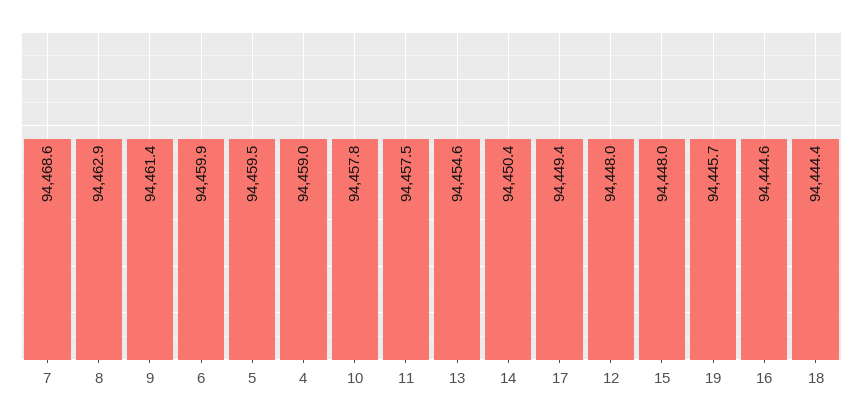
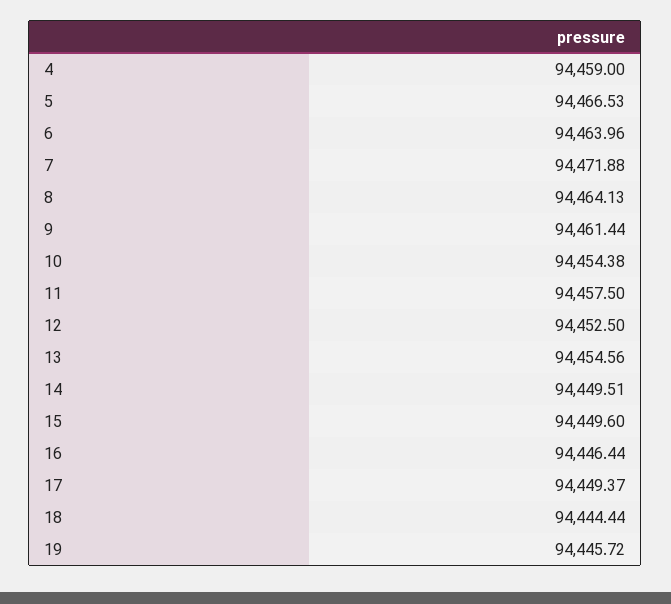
  {
-   "7": 94468.6,
+   "7": 94471.88,
-   "8": 94462.9,
+   "8": 94464.13,
    "9": 94461.44,
-   "6": 94459.9,
+   "6": 94463.96,
-   "5": 94459.5,
+   "5": 94466.53,
    "4": 94459,
-   "10": 94457.8,
+   "10": 94454.38,
    "11": 94457.5,
    "13": 94454.56,
-   "14": 94450.4,
+   "14": 94449.51,
    "17": 94449.37,
-   "12": 94448,
+   "12": 94452.5,
-   "15": 94448,
+   "15": 94449.6,
    "19": 94445.72,
-   "16": 94444.6,
+   "16": 94446.44,
    "18": 94444.44
  }

